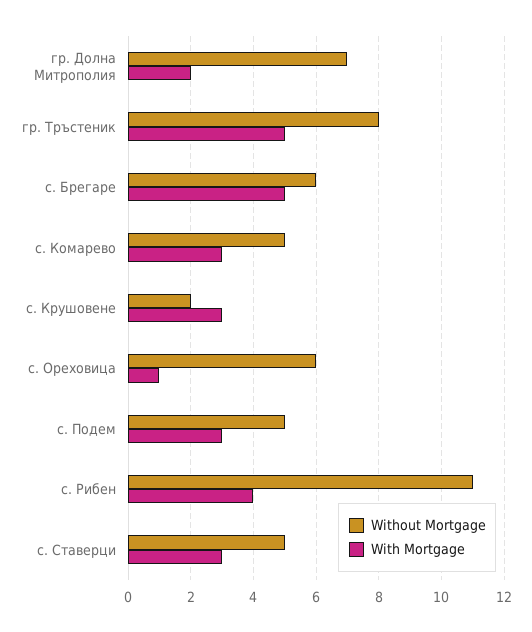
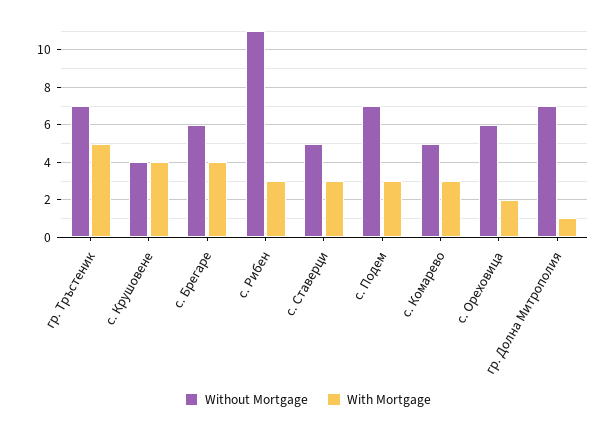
  {
    "Without Mortgage": {
      "гр. Долна Митрополия": 7,
-     "гр. Тръстеник": 8,
+     "гр. Тръстеник": 7,
      "с. Брегаре": 6,
      "с. Комарево": 5,
-     "с. Крушовене": 2,
+     "с. Крушовене": 4,
      "с. Ореховица": 6,
-     "с. Подем": 5,
+     "с. Подем": 7,
      "с. Рибен": 11,
      "с. Ставерци": 5
    },
    "With Mortgage": {
-     "гр. Долна Митрополия": 2,
+     "гр. Долна Митрополия": 1,
      "гр. Тръстеник": 5,
-     "с. Брегаре": 5,
+     "с. Брегаре": 4,
      "с. Комарево": 3,
-     "с. Крушовене": 3,
+     "с. Крушовене": 4,
-     "с. Ореховица": 1,
+     "с. Ореховица": 2,
      "с. Подем": 3,
-     "с. Рибен": 4,
+     "с. Рибен": 3,
      "с. Ставерци": 3
    }
  }

